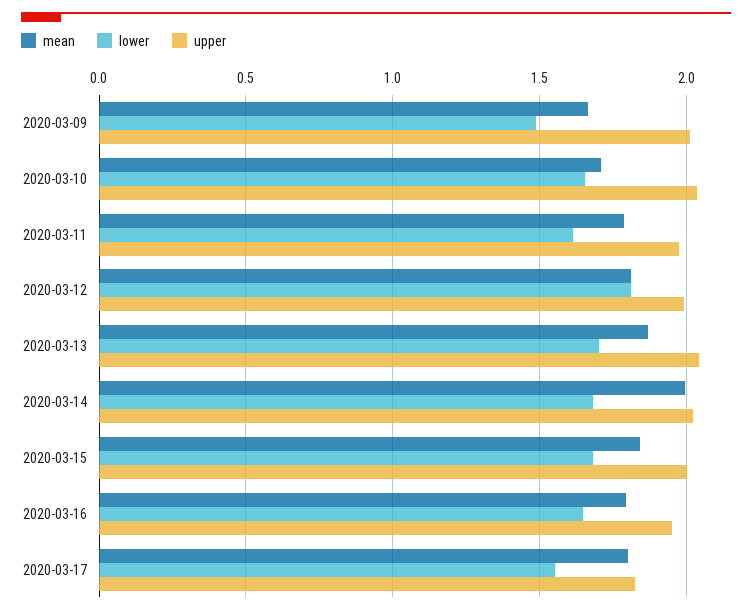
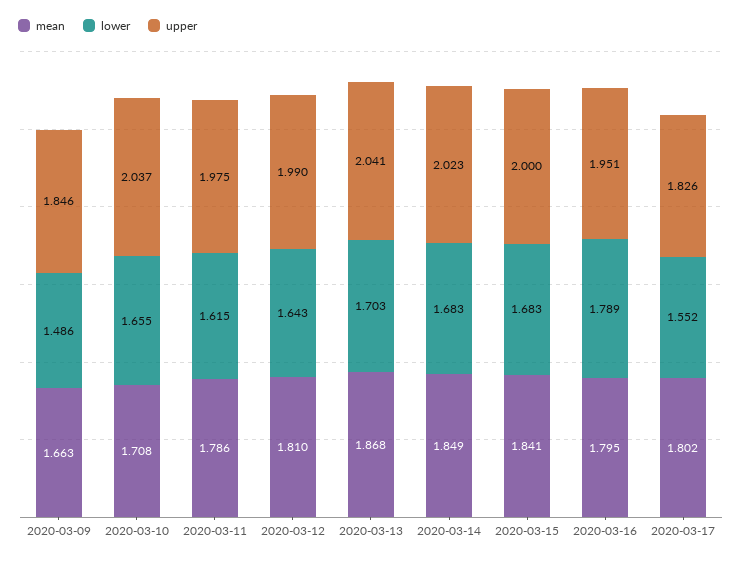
  {
    "mean": {
      "2020-03-09": 1.663,
      "2020-03-10": 1.708,
      "2020-03-11": 1.786,
      "2020-03-12": 1.81,
      "2020-03-13": 1.868,
-     "2020-03-14": 2,
+     "2020-03-14": 1.849,
      "2020-03-15": 1.841,
      "2020-03-16": 1.795,
      "2020-03-17": 1.802
    },
    "lower": {
      "2020-03-09": 1.486,
      "2020-03-10": 1.655,
      "2020-03-11": 1.615,
-     "2020-03-12": 1.8,
+     "2020-03-12": 1.643,
      "2020-03-13": 1.703,
      "2020-03-14": 1.683,
      "2020-03-15": 1.683,
-     "2020-03-16": 1.65,
+     "2020-03-16": 1.789,
      "2020-03-17": 1.552
    },
    "upper": {
-     "2020-03-09": 2,
+     "2020-03-09": 1.846,
      "2020-03-10": 2.037,
      "2020-03-11": 1.975,
      "2020-03-12": 1.99,
      "2020-03-13": 2.041,
      "2020-03-14": 2.023,
      "2020-03-15": 2,
      "2020-03-16": 1.951,
      "2020-03-17": 1.826
    }
  }

